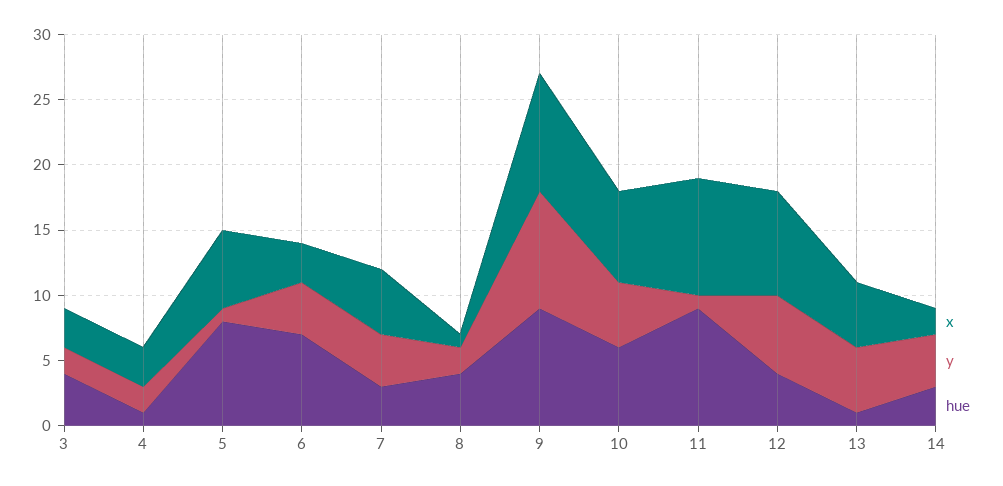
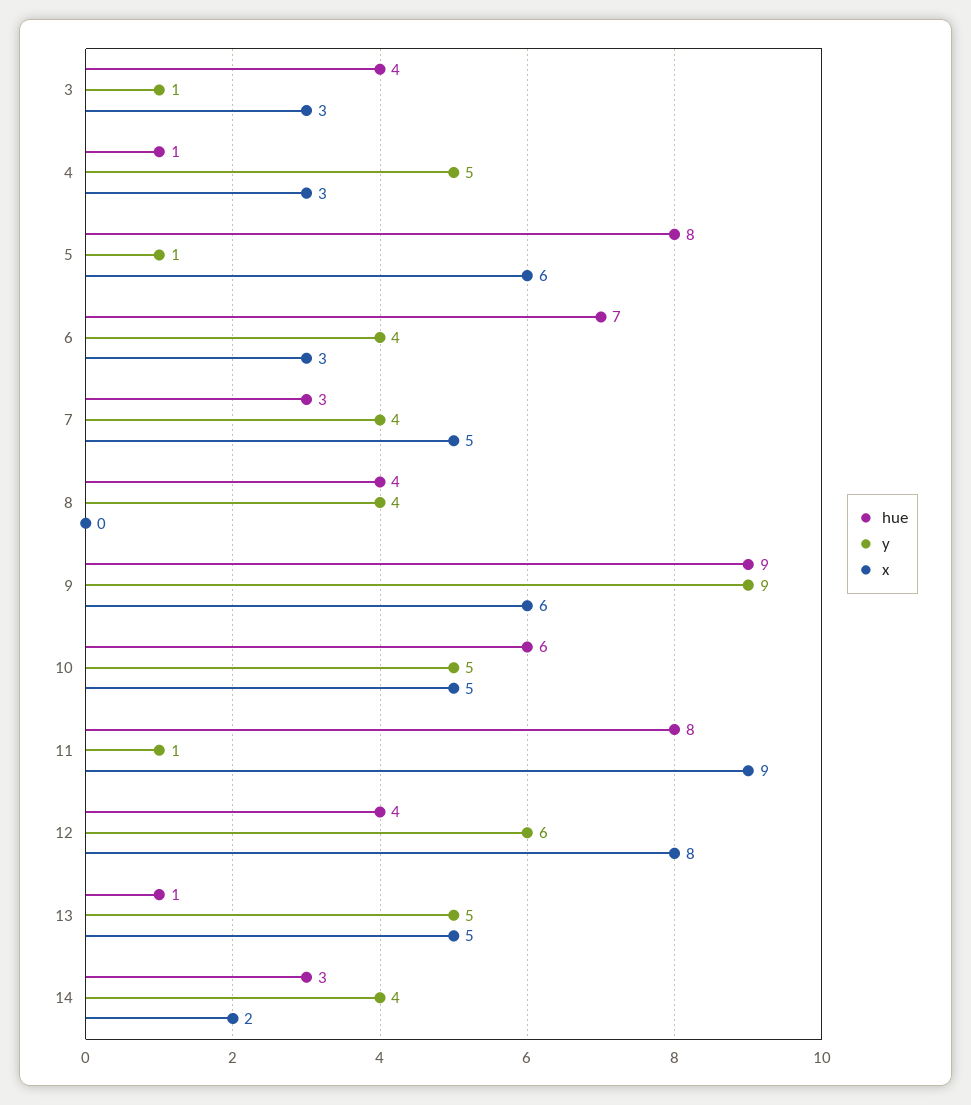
  {
    "x": {
      "3": 3,
      "4": 3,
      "5": 6,
      "6": 3,
      "7": 5,
-     "8": 1,
+     "8": 0,
-     "9": 9,
+     "9": 6,
-     "10": 7,
+     "10": 5,
      "11": 9,
      "12": 8,
      "13": 5,
      "14": 2
    },
    "y": {
-     "3": 2,
+     "3": 1,
-     "4": 2,
+     "4": 5,
      "5": 1,
      "6": 4,
      "7": 4,
-     "8": 2,
+     "8": 4,
      "9": 9,
      "10": 5,
      "11": 1,
      "12": 6,
      "13": 5,
      "14": 4
    },
    "hue": {
      "3": 4,
      "4": 1,
      "5": 8,
      "6": 7,
      "7": 3,
      "8": 4,
      "9": 9,
      "10": 6,
-     "11": 9,
+     "11": 8,
      "12": 4,
      "13": 1,
      "14": 3
    }
  }

